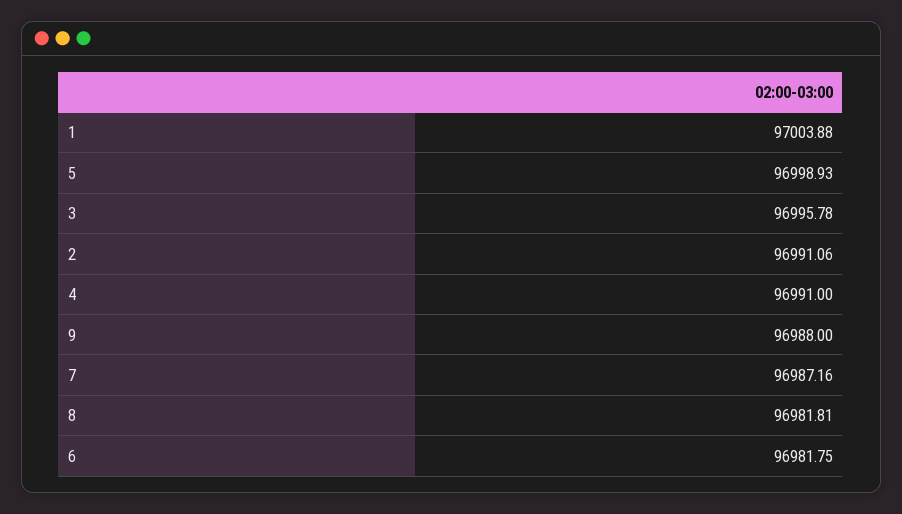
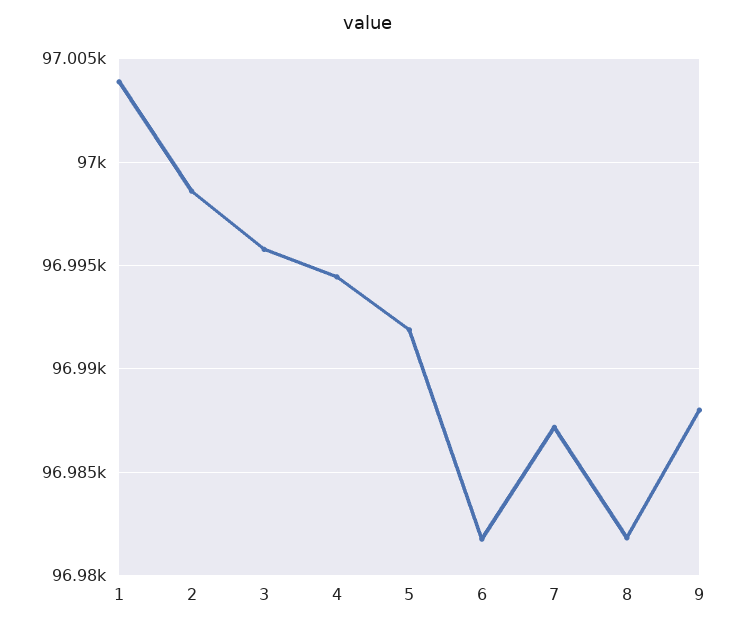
  {
    "1": 97003.88,
-   "5": 96998.93,
+   "5": 96992,
    "3": 96995.78,
-   "2": 96991.06,
+   "2": 96998.5,
-   "4": 96991,
+   "4": 96994.5,
    "9": 96988,
    "7": 96987.16,
    "8": 96981.81,
    "6": 96981.75
  }

